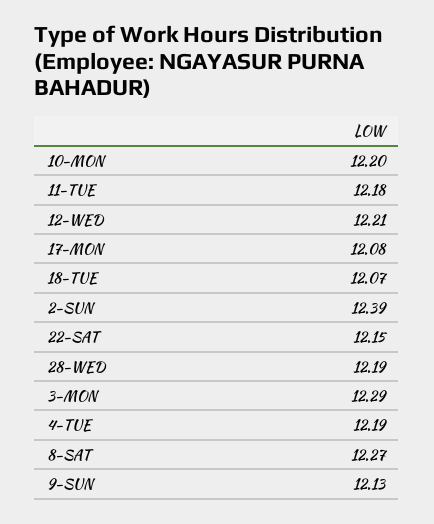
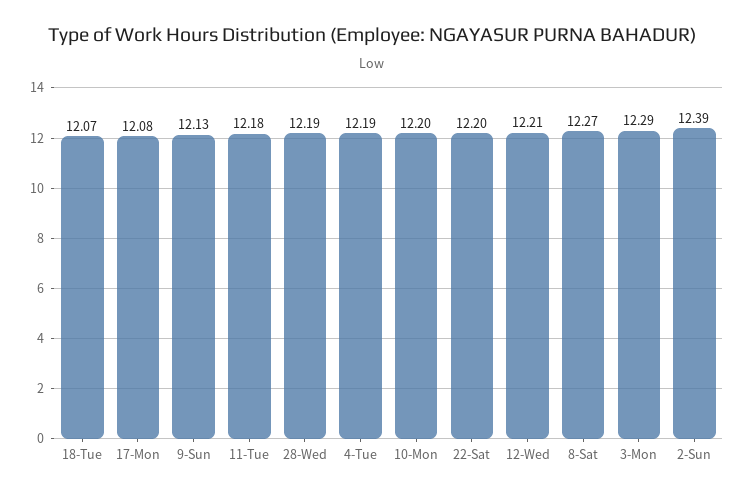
  {
    "10-MON": 12.2,
    "11-TUE": 12.18,
    "12-WED": 12.21,
    "17-MON": 12.08,
    "18-TUE": 12.07,
    "2-SUN": 12.39,
-   "22-SAT": 12.15,
+   "22-SAT": 12.2,
    "28-WED": 12.19,
    "3-MON": 12.29,
    "4-TUE": 12.19,
    "8-SAT": 12.27,
    "9-SUN": 12.13
  }

